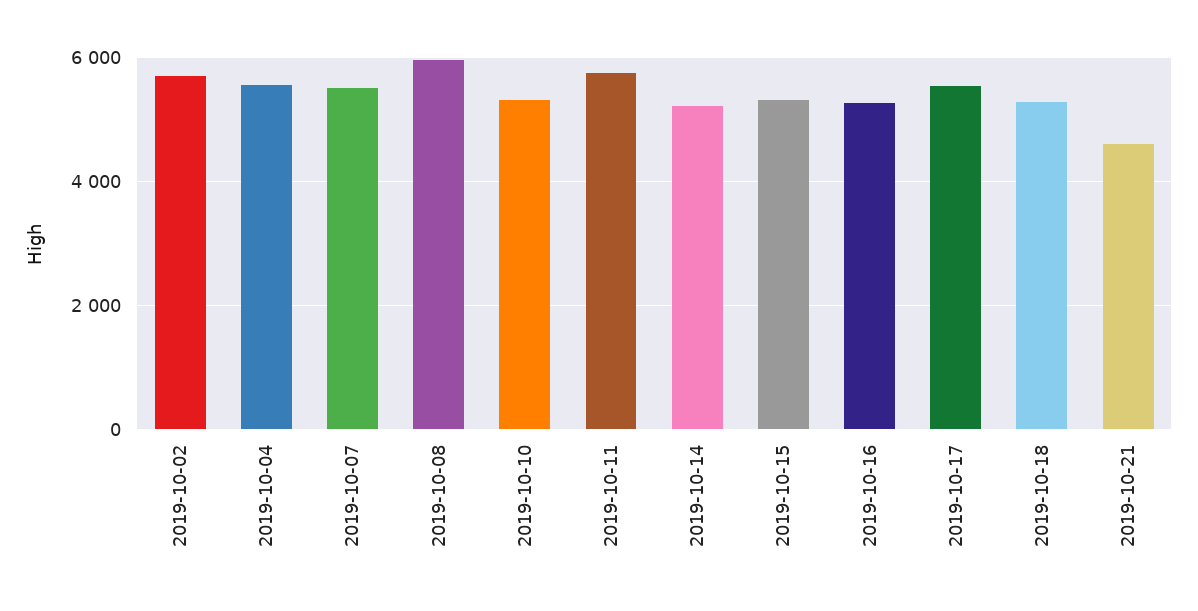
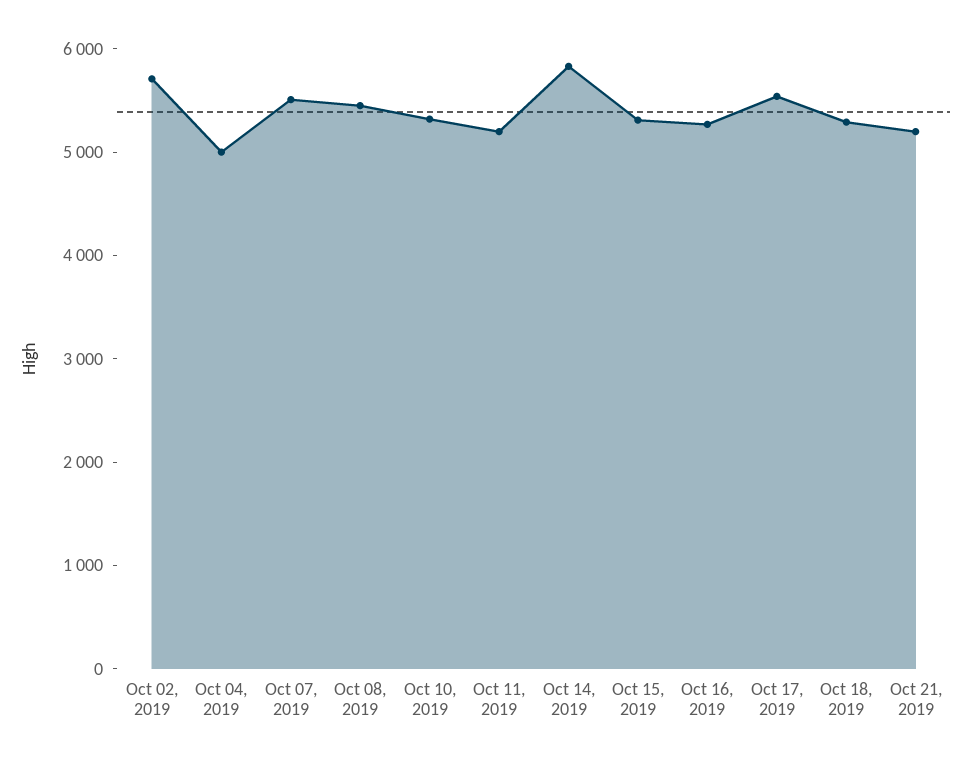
  {
    "2019-10-02": 5800,
-   "2019-10-04": 5600,
+   "2019-10-04": 5000,
    "2019-10-07": 5600,
-   "2019-10-08": 6000,
+   "2019-10-08": 5400,
    "2019-10-10": 5400,
-   "2019-10-11": 5800,
+   "2019-10-11": 5200,
-   "2019-10-14": 5200,
+   "2019-10-14": 5800,
    "2019-10-15": 5400,
    "2019-10-16": 5200,
    "2019-10-17": 5600,
    "2019-10-18": 5200,
-   "2019-10-21": 4600
+   "2019-10-21": 5200
  }

